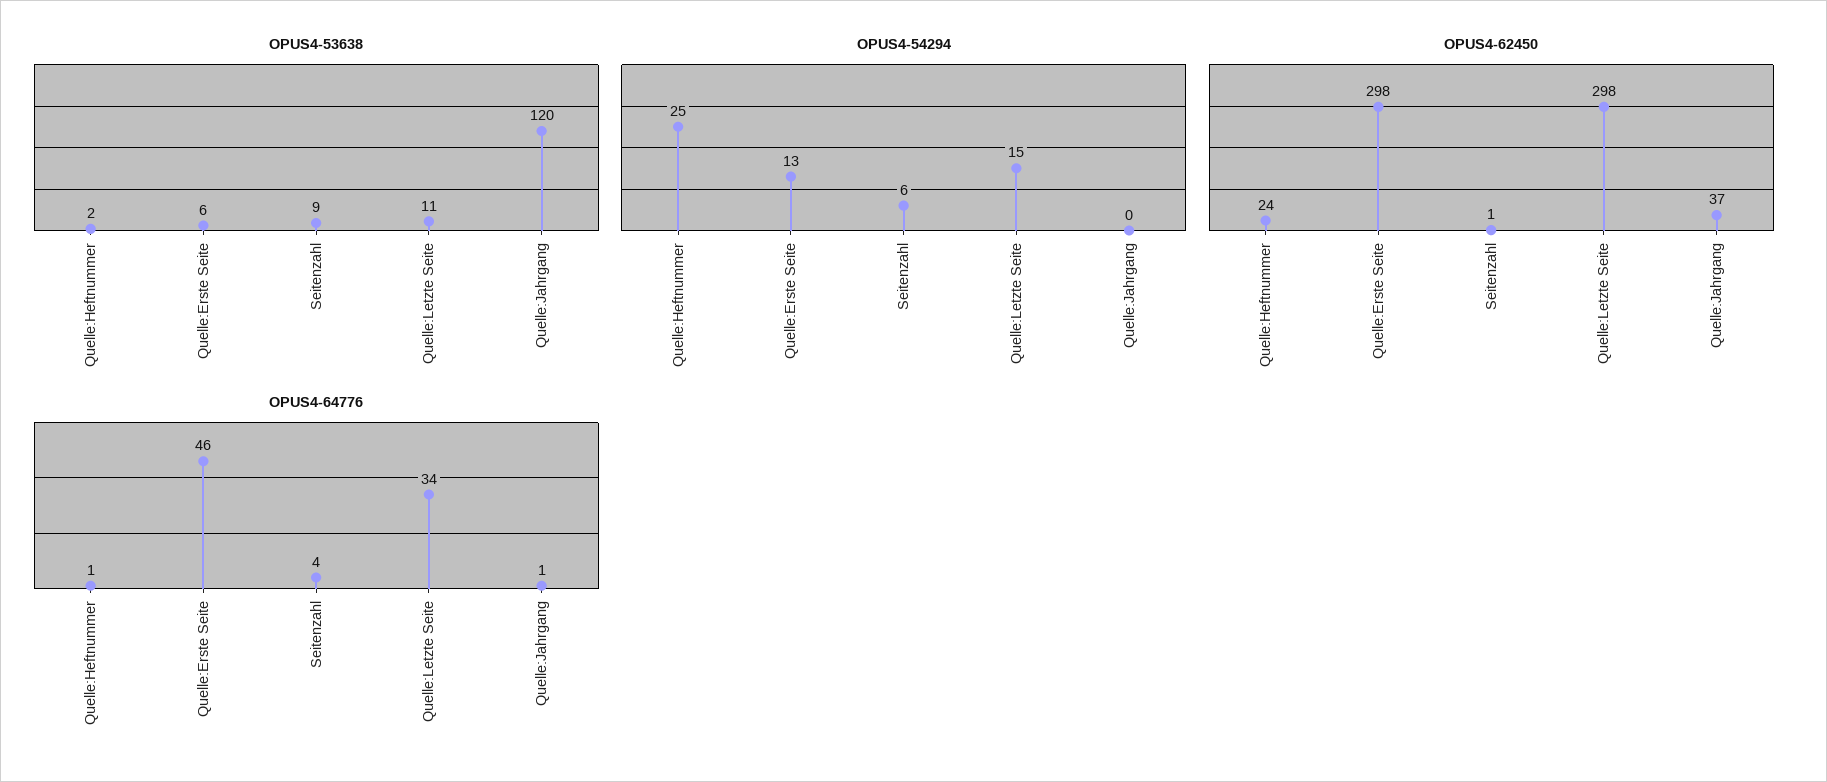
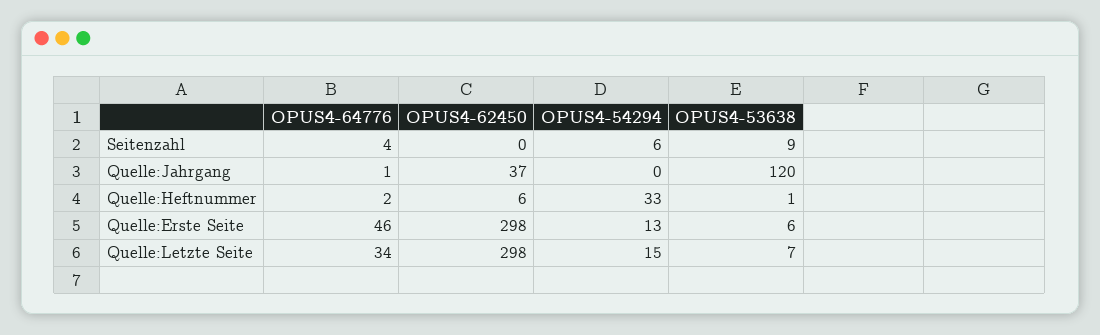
  {
    "OPUS4-53638": {
-     "Quelle:Heftnummer": 2,
+     "Quelle:Heftnummer": 1,
      "Quelle:Erste Seite": 6,
      "Seitenzahl": 9,
-     "Quelle:Letzte Seite": 11,
+     "Quelle:Letzte Seite": 7,
      "Quelle:Jahrgang": 120
    },
    "OPUS4-54294": {
-     "Quelle:Heftnummer": 25,
+     "Quelle:Heftnummer": 33,
      "Quelle:Erste Seite": 13,
      "Seitenzahl": 6,
      "Quelle:Letzte Seite": 15,
      "Quelle:Jahrgang": 0
    },
    "OPUS4-62450": {
-     "Quelle:Heftnummer": 24,
+     "Quelle:Heftnummer": 6,
      "Quelle:Erste Seite": 298,
-     "Seitenzahl": 1,
+     "Seitenzahl": 0,
      "Quelle:Letzte Seite": 298,
      "Quelle:Jahrgang": 37
    },
    "OPUS4-64776": {
-     "Quelle:Heftnummer": 1,
+     "Quelle:Heftnummer": 2,
      "Quelle:Erste Seite": 46,
      "Seitenzahl": 4,
      "Quelle:Letzte Seite": 34,
      "Quelle:Jahrgang": 1
    }
  }

